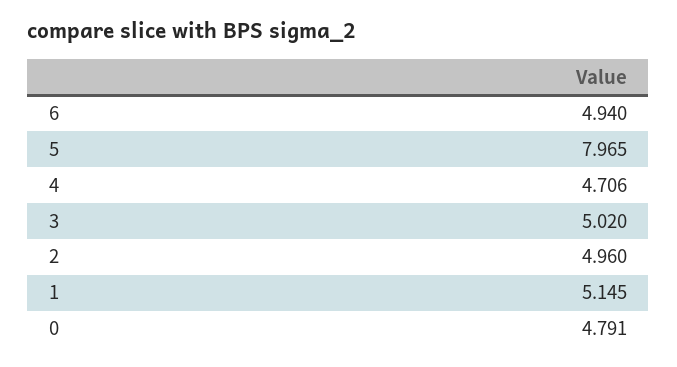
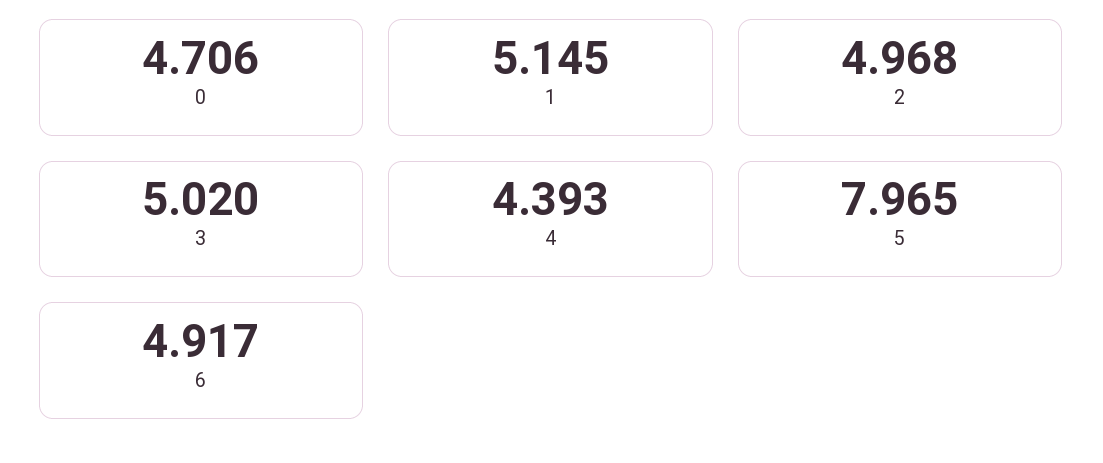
  {
-   "6": 4.94,
+   "6": 4.917,
    "5": 7.965,
-   "4": 4.706,
+   "4": 4.393,
    "3": 5.02,
-   "2": 4.96,
+   "2": 4.968,
    "1": 5.145,
-   "0": 4.791
+   "0": 4.706
  }

